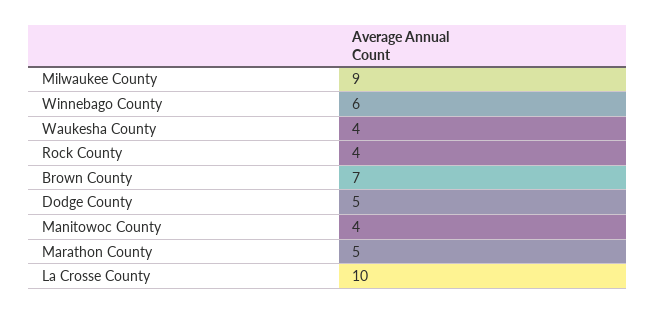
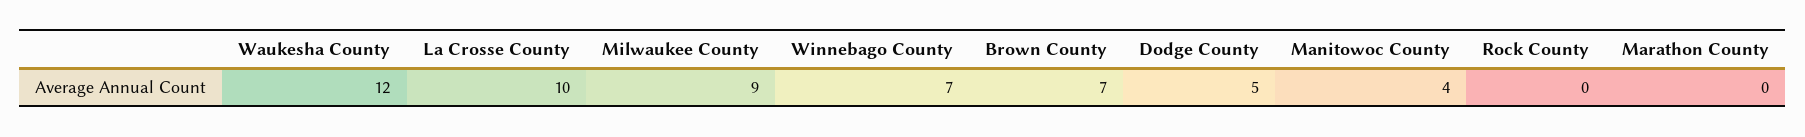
  {
    "Milwaukee County": 9,
-   "Winnebago County": 6,
+   "Winnebago County": 7,
-   "Waukesha County": 4,
+   "Waukesha County": 12,
-   "Rock County": 4,
+   "Rock County": 0,
    "Brown County": 7,
    "Dodge County": 5,
    "Manitowoc County": 4,
-   "Marathon County": 5,
+   "Marathon County": 0,
    "La Crosse County": 10
  }

